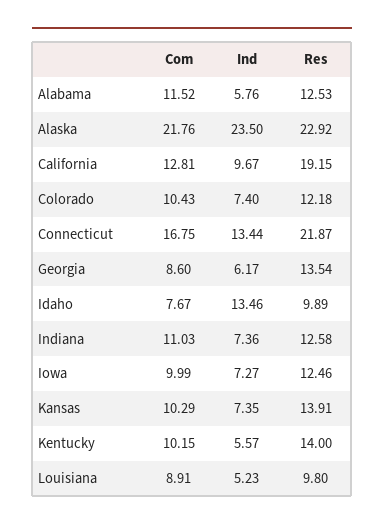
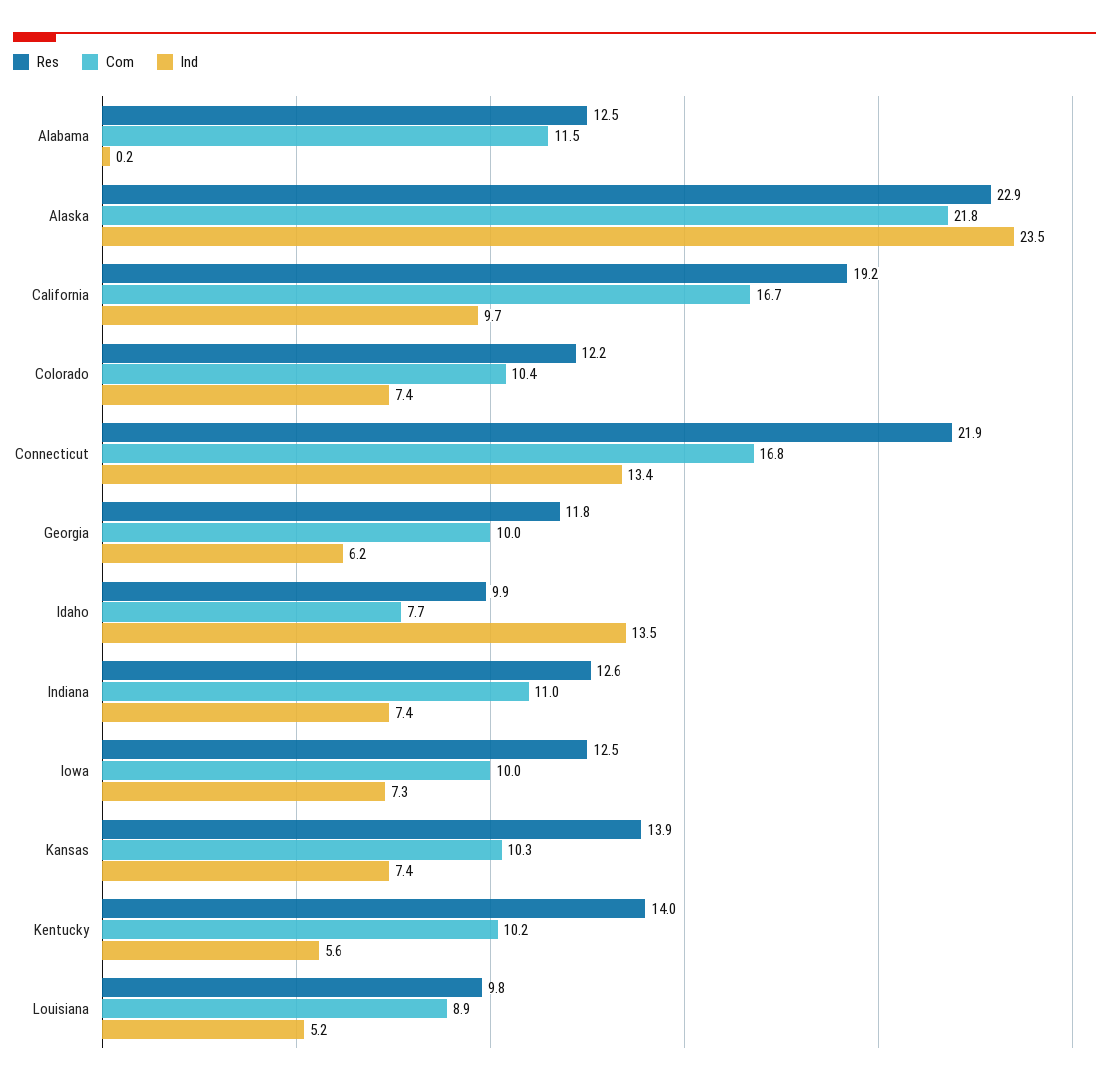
  {
    "Com": {
      "Alabama": 11.52,
      "Alaska": 21.76,
-     "California": 12.81,
+     "California": 16.7,
      "Colorado": 10.43,
      "Connecticut": 16.75,
-     "Georgia": 8.6,
+     "Georgia": 10,
      "Idaho": 7.67,
      "Indiana": 11.03,
      "Iowa": 9.99,
      "Kansas": 10.29,
      "Kentucky": 10.15,
      "Louisiana": 8.91
    },
    "Ind": {
-     "Alabama": 5.76,
+     "Alabama": 0.2,
      "Alaska": 23.5,
      "California": 9.67,
      "Colorado": 7.4,
      "Connecticut": 13.44,
      "Georgia": 6.17,
      "Idaho": 13.46,
      "Indiana": 7.36,
      "Iowa": 7.27,
      "Kansas": 7.35,
      "Kentucky": 5.57,
      "Louisiana": 5.23
    },
    "Res": {
      "Alabama": 12.53,
      "Alaska": 22.92,
      "California": 19.15,
      "Colorado": 12.18,
      "Connecticut": 21.87,
-     "Georgia": 13.54,
+     "Georgia": 11.8,
      "Idaho": 9.89,
      "Indiana": 12.58,
      "Iowa": 12.46,
      "Kansas": 13.91,
      "Kentucky": 14,
      "Louisiana": 9.8
    }
  }

